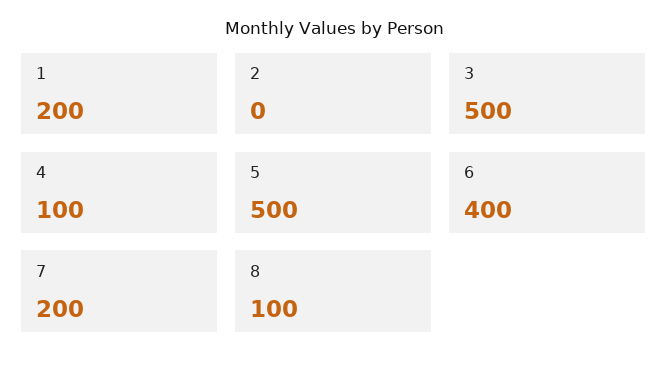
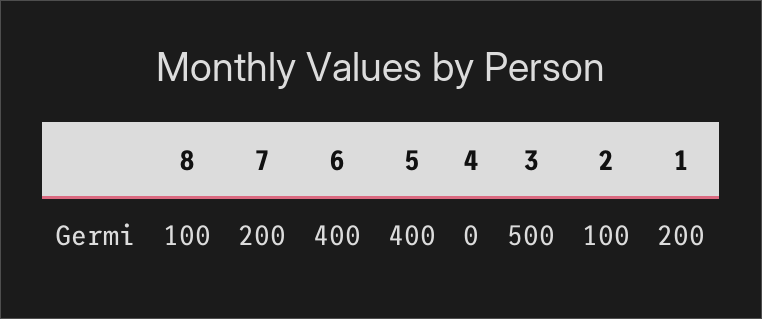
  {
    "1": 200,
-   "2": 0,
+   "2": 100,
    "3": 500,
-   "4": 100,
+   "4": 0,
-   "5": 500,
+   "5": 400,
    "6": 400,
    "7": 200,
    "8": 100
  }

